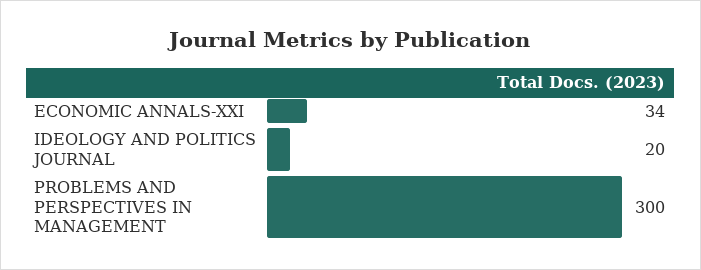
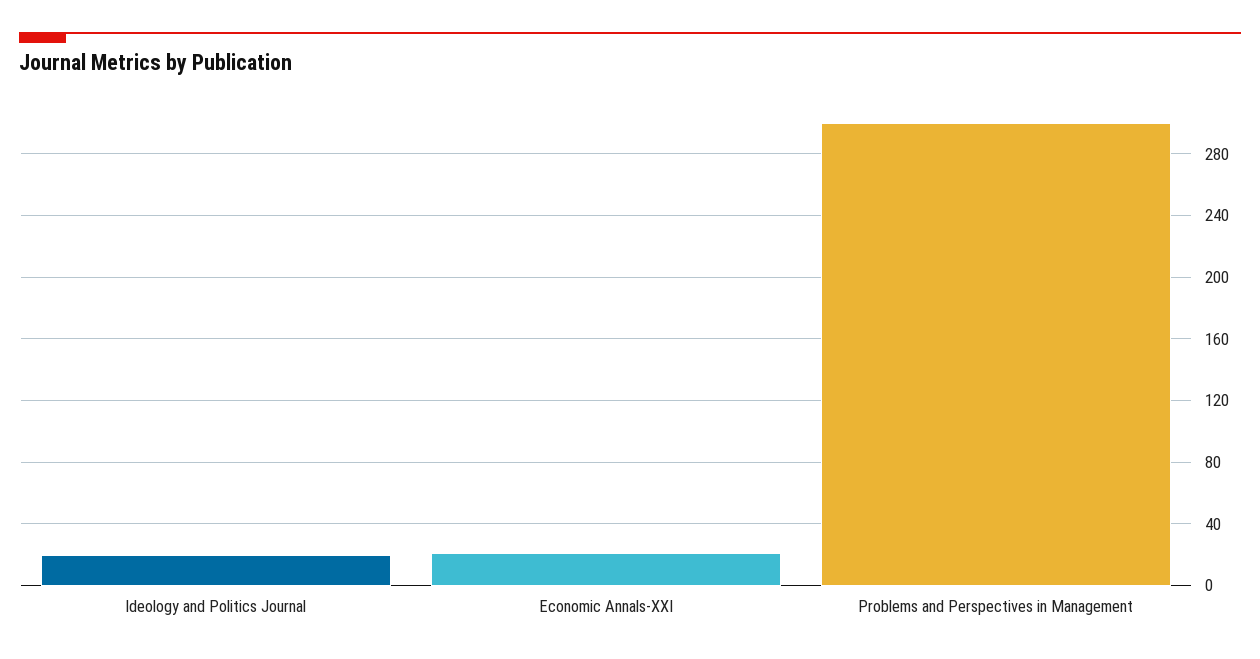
  {
-   "ECONOMIC ANNALS-XXI": 34,
+   "ECONOMIC ANNALS-XXI": 20,
    "IDEOLOGY AND POLITICS JOURNAL": 20,
    "PROBLEMS AND PERSPECTIVES IN MANAGEMENT": 300
  }

